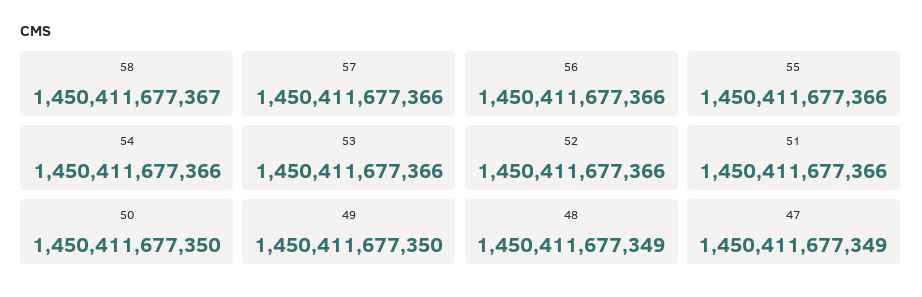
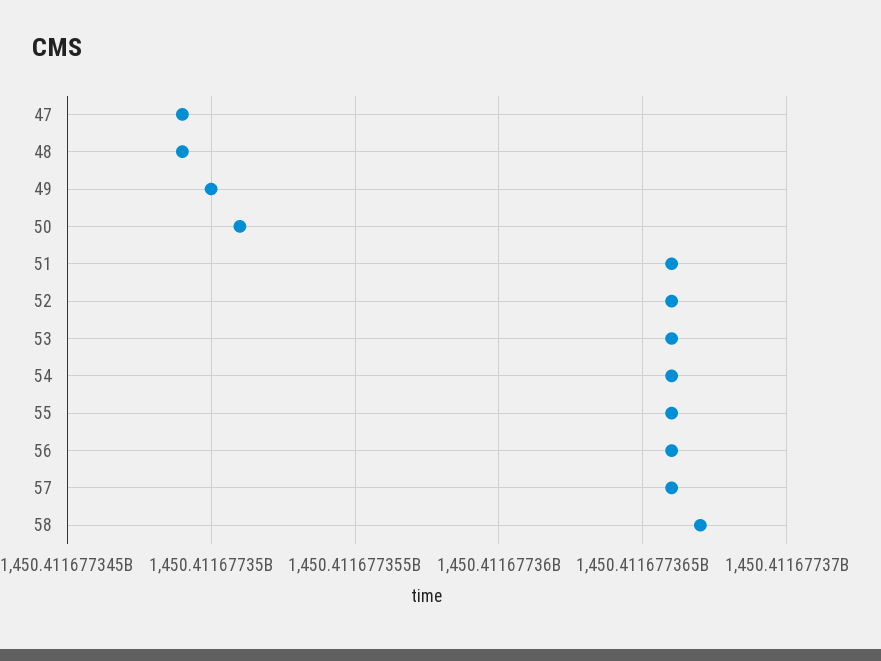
  {
    "58": 1450411677367,
    "57": 1450411677366,
    "56": 1450411677366,
    "55": 1450411677366,
    "54": 1450411677366,
    "53": 1450411677366,
    "52": 1450411677366,
    "51": 1450411677366,
-   "50": 1450411677350,
+   "50": 1450411677351,
    "49": 1450411677350,
    "48": 1450411677349,
    "47": 1450411677349
  }

